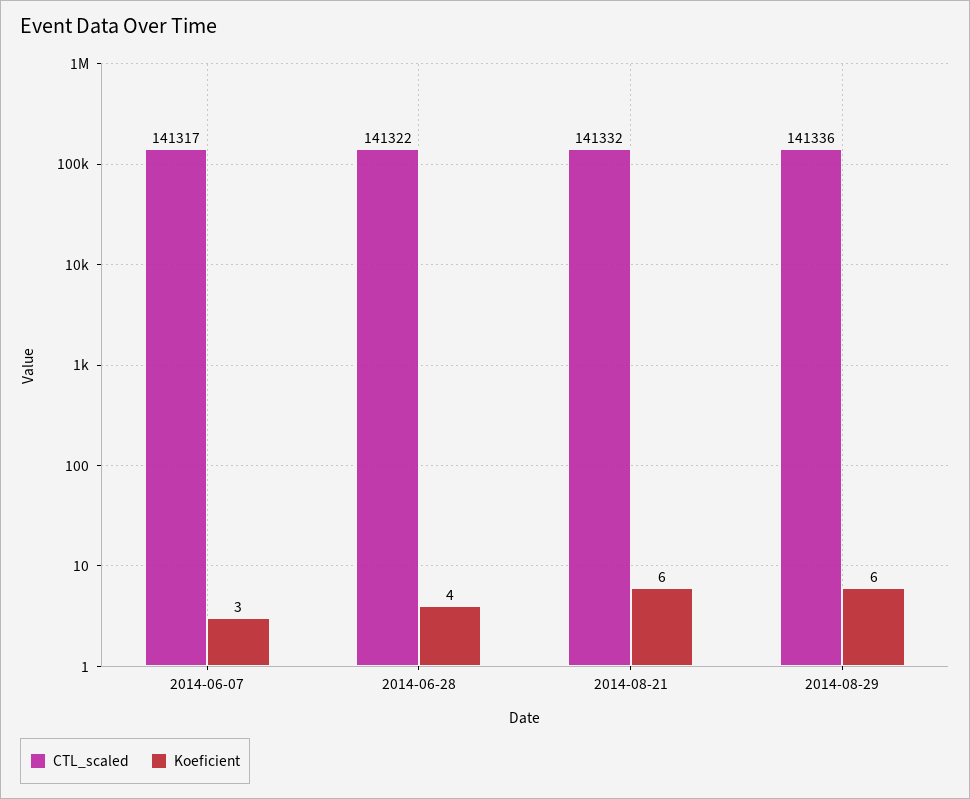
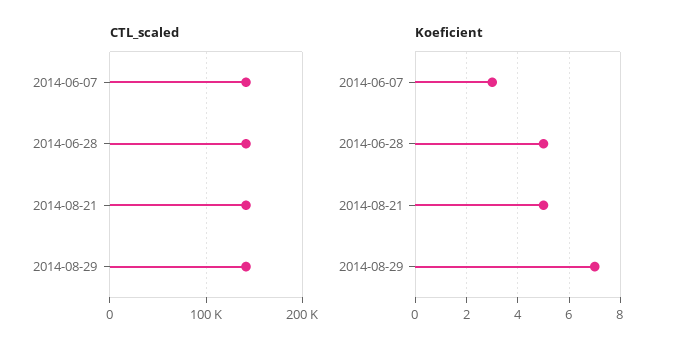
  {
    "CTL_scaled": {
      "2014-06-07": 141317,
      "2014-06-28": 141322,
      "2014-08-21": 141332,
      "2014-08-29": 141336
    },
    "Koeficient": {
      "2014-06-07": 3,
-     "2014-06-28": 4,
+     "2014-06-28": 5,
-     "2014-08-21": 6,
+     "2014-08-21": 5,
-     "2014-08-29": 6
+     "2014-08-29": 7
    }
  }

